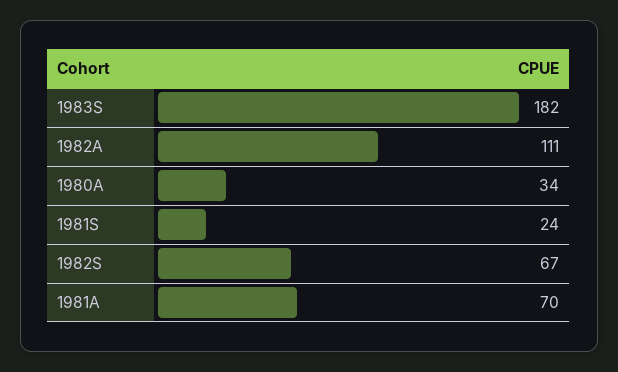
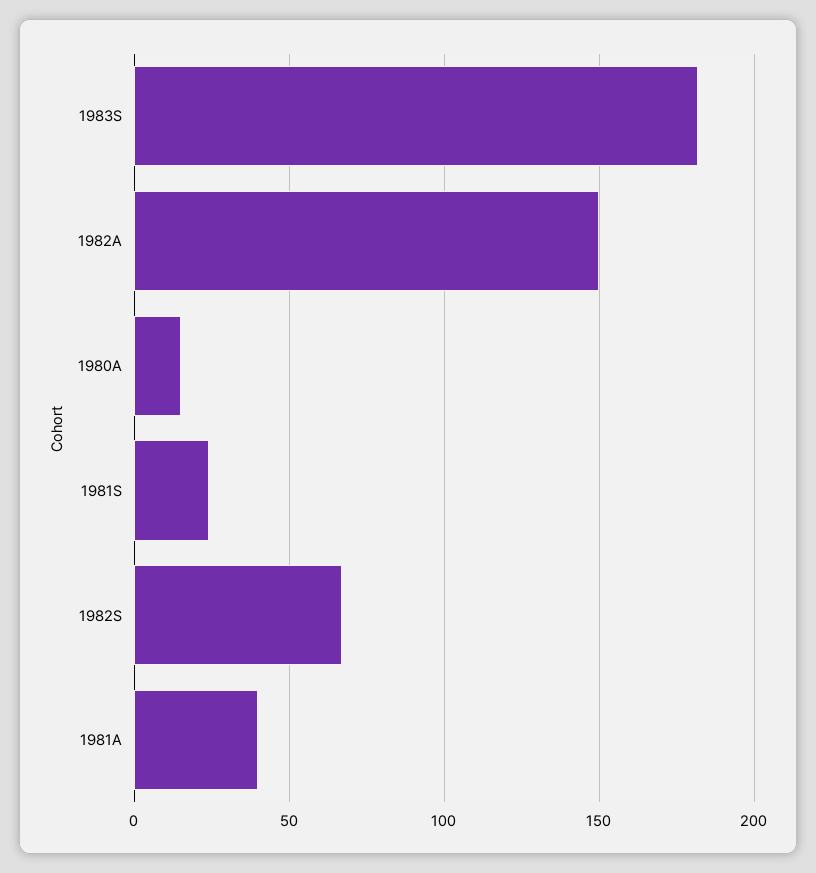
  {
    "1983S": 182,
-   "1982A": 111,
+   "1982A": 150,
-   "1980A": 34,
+   "1980A": 15,
    "1981S": 24,
    "1982S": 67,
-   "1981A": 70
+   "1981A": 40
  }

